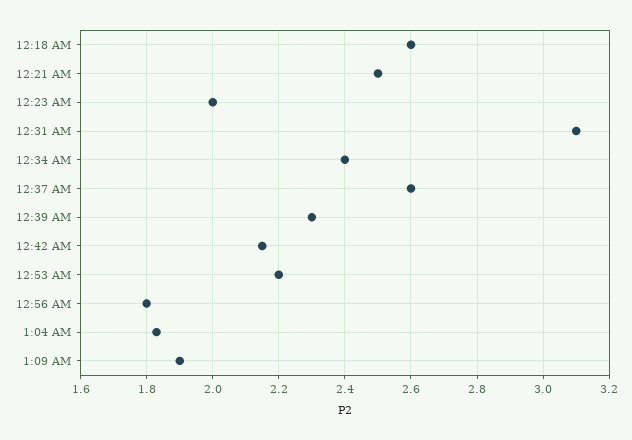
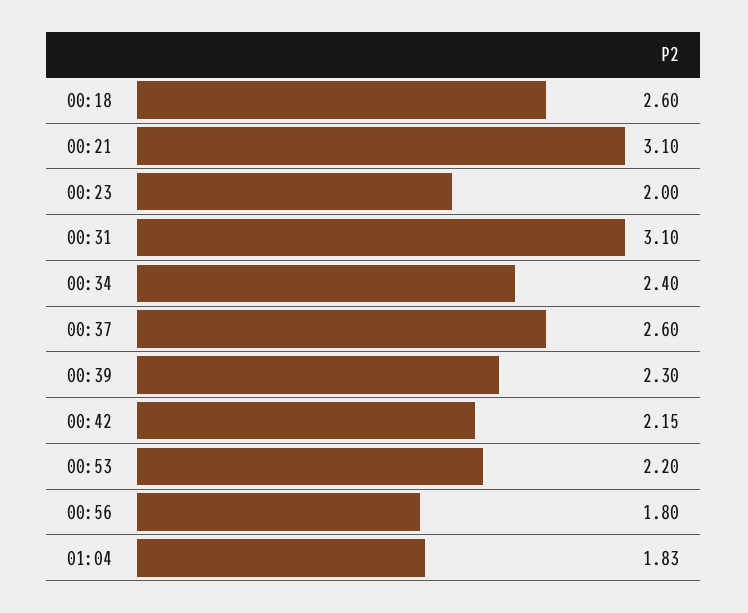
  {
    "12:18 AM": 2.6,
-   "12:21 AM": 2.5,
+   "12:21 AM": 3.1,
    "12:23 AM": 2,
    "12:31 AM": 3.1,
    "12:34 AM": 2.4,
    "12:37 AM": 2.6,
    "12:39 AM": 2.3,
    "12:42 AM": 2.15,
    "12:53 AM": 2.2,
    "12:56 AM": 1.8,
-   "1:04 AM": 1.83,
+   "1:04 AM": 1.83
-   "1:09 AM": 1.9
  }

